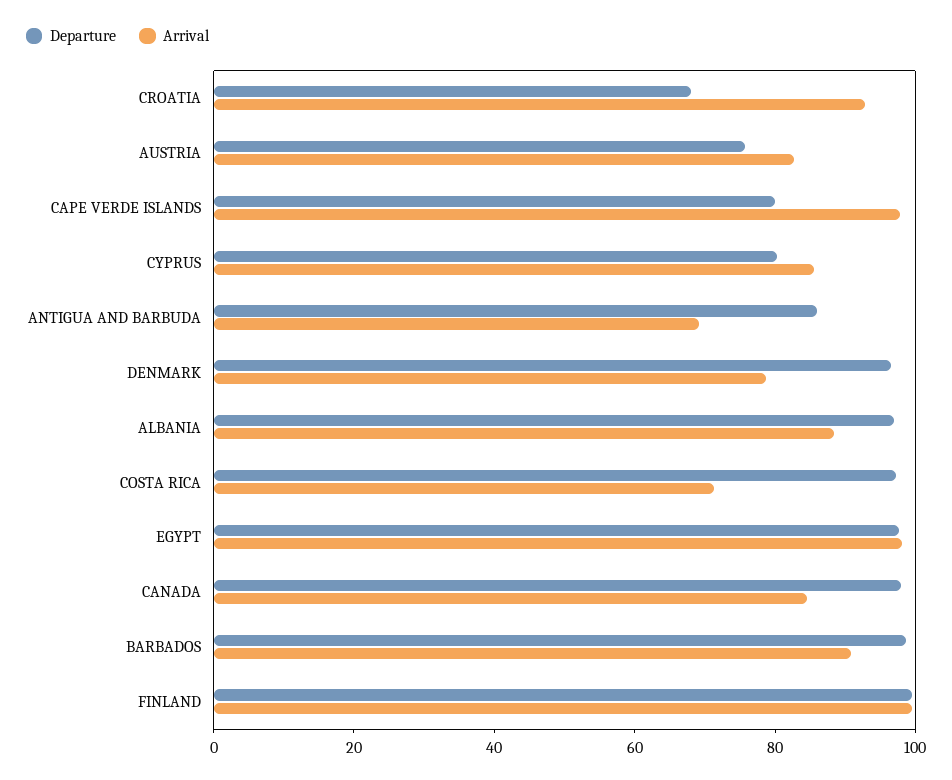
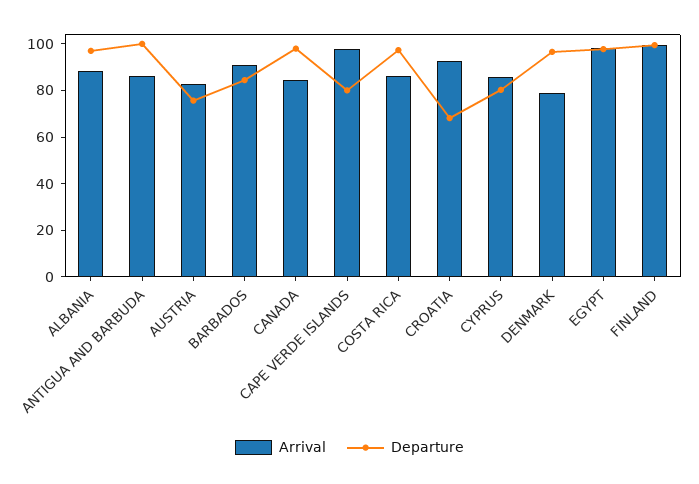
  {
    "Departure": {
      "CROATIA": 70,
      "AUSTRIA": 75,
      "CAPE VERDE ISLANDS": 80,
      "CYPRUS": 80,
-     "ANTIGUA AND BARBUDA": 85,
+     "ANTIGUA AND BARBUDA": 100,
      "DENMARK": 95,
      "ALBANIA": 95,
      "COSTA RICA": 95,
      "EGYPT": 100,
      "CANADA": 100,
-     "BARBADOS": 100,
+     "BARBADOS": 85,
      "FINLAND": 100
    },
    "Arrival": {
      "CROATIA": 95,
      "AUSTRIA": 85,
      "CAPE VERDE ISLANDS": 100,
      "CYPRUS": 85,
-     "ANTIGUA AND BARBUDA": 70,
+     "ANTIGUA AND BARBUDA": 85,
      "DENMARK": 80,
      "ALBANIA": 90,
-     "COSTA RICA": 70,
+     "COSTA RICA": 85,
      "EGYPT": 100,
      "CANADA": 85,
      "BARBADOS": 90,
      "FINLAND": 100
    }
  }

